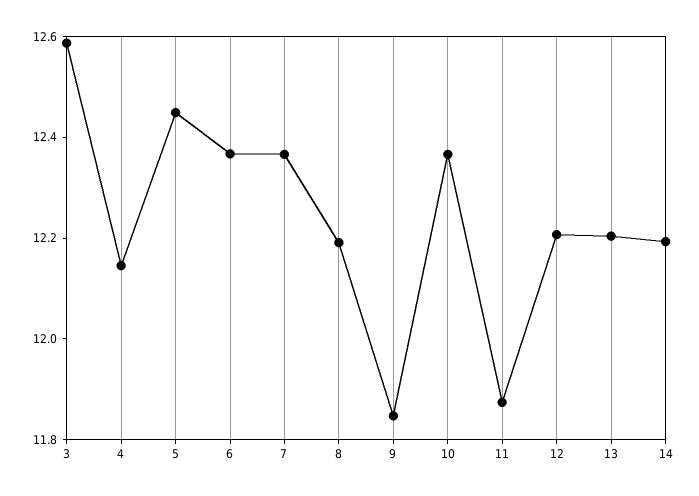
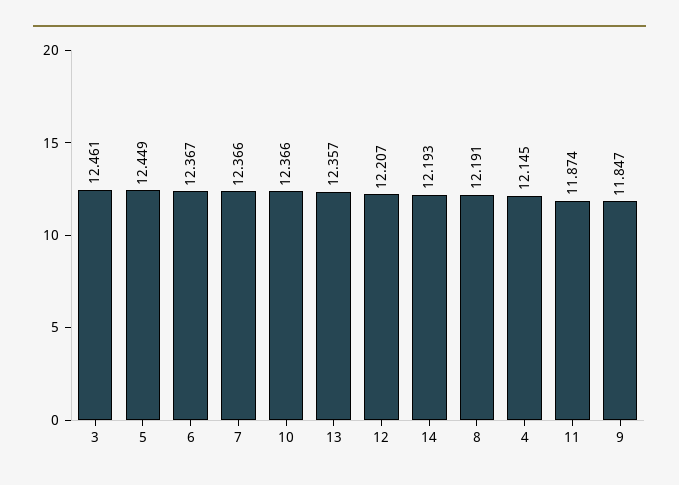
  {
-   "3": 12.6,
+   "3": 12.461,
    "4": 12.145,
    "5": 12.449,
    "6": 12.367,
    "7": 12.366,
    "8": 12.191,
    "9": 11.847,
    "10": 12.366,
    "11": 11.874,
    "12": 12.207,
-   "13": 12.2,
+   "13": 12.357,
    "14": 12.193
  }

